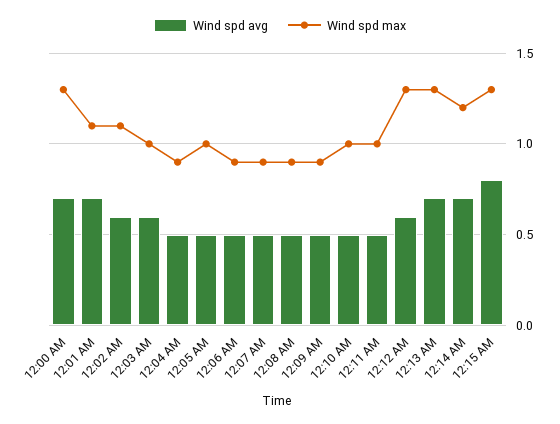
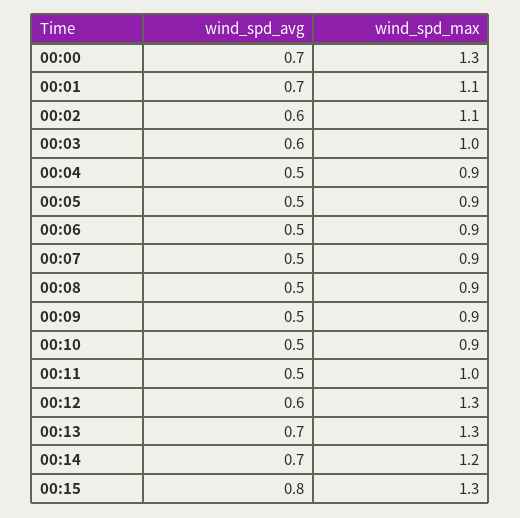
  {
    "Wind spd avg": {
      "12:00 AM": 0.7,
      "12:01 AM": 0.7,
      "12:02 AM": 0.6,
      "12:03 AM": 0.6,
      "12:04 AM": 0.5,
      "12:05 AM": 0.5,
      "12:06 AM": 0.5,
      "12:07 AM": 0.5,
      "12:08 AM": 0.5,
      "12:09 AM": 0.5,
      "12:10 AM": 0.5,
      "12:11 AM": 0.5,
      "12:12 AM": 0.6,
      "12:13 AM": 0.7,
      "12:14 AM": 0.7,
      "12:15 AM": 0.8
    },
    "Wind spd max": {
      "12:00 AM": 1.3,
      "12:01 AM": 1.1,
      "12:02 AM": 1.1,
      "12:03 AM": 1,
      "12:04 AM": 0.9,
-     "12:05 AM": 1,
+     "12:05 AM": 0.9,
      "12:06 AM": 0.9,
      "12:07 AM": 0.9,
      "12:08 AM": 0.9,
      "12:09 AM": 0.9,
-     "12:10 AM": 1,
+     "12:10 AM": 0.9,
      "12:11 AM": 1,
      "12:12 AM": 1.3,
      "12:13 AM": 1.3,
      "12:14 AM": 1.2,
      "12:15 AM": 1.3
    }
  }

